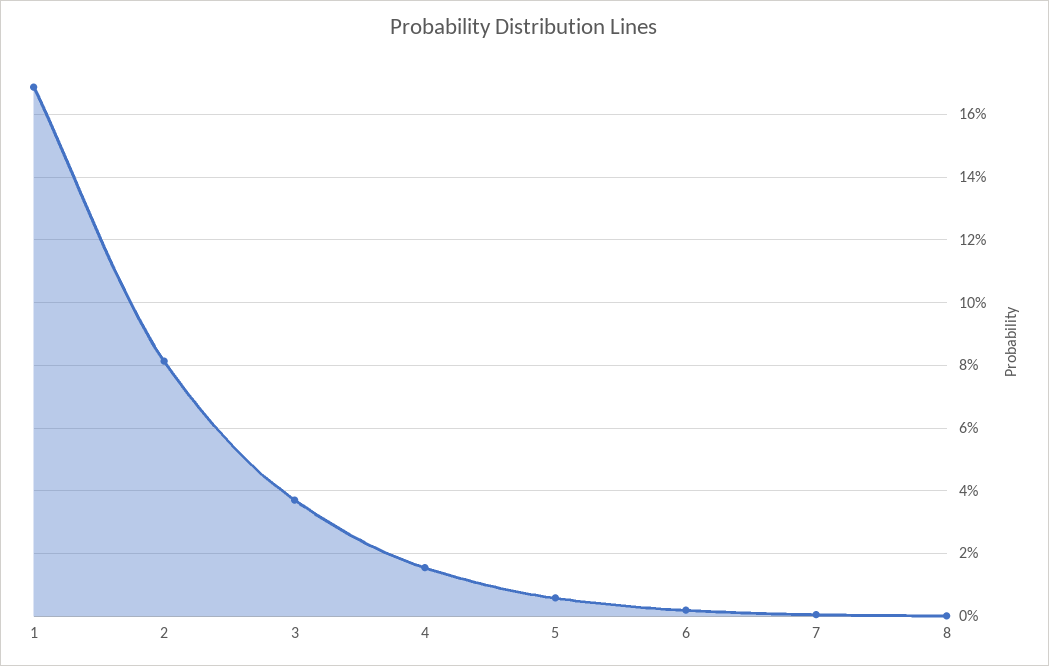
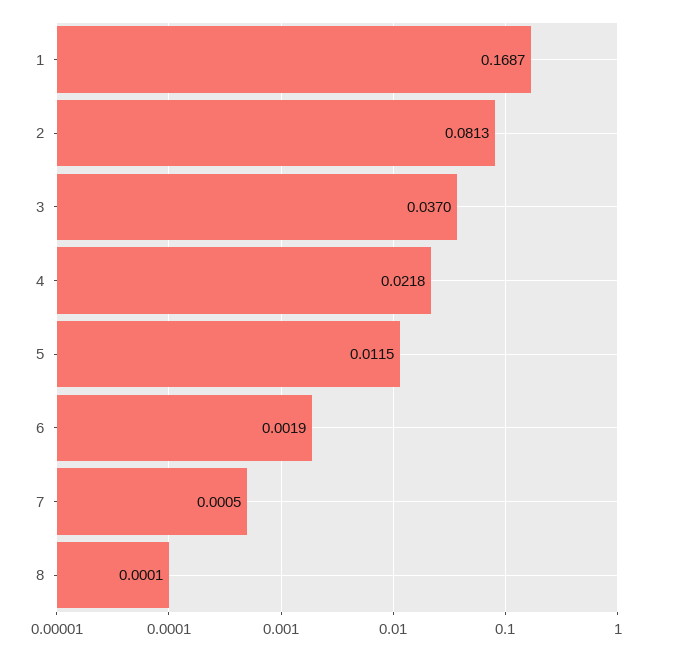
  {
    "1": 0.1687,
    "2": 0.0813,
    "3": 0.037,
-   "4": 0.016,
+   "4": 0.0218,
-   "5": 0.006,
+   "5": 0.0115,
    "6": 0.0019,
    "7": 0.0005,
    "8": 0.0001
  }

